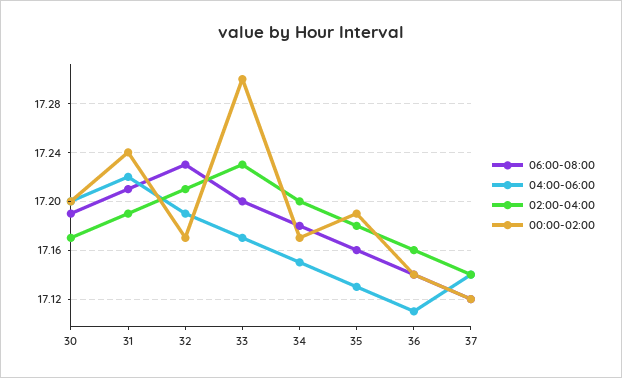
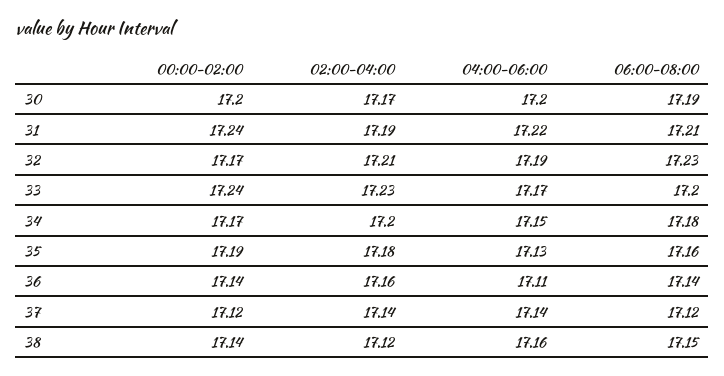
  {
    "06:00-08:00": {
      "30": 17.19,
      "31": 17.21,
      "32": 17.23,
      "33": 17.2,
      "34": 17.18,
      "35": 17.16,
      "36": 17.14,
-     "37": 17.12
+     "37": 17.12,
+     "38": 17.15
    },
    "04:00-06:00": {
      "30": 17.2,
      "31": 17.22,
      "32": 17.19,
      "33": 17.17,
      "34": 17.15,
      "35": 17.13,
      "36": 17.11,
-     "37": 17.14
+     "37": 17.14,
+     "38": 17.16
    },
    "02:00-04:00": {
      "30": 17.17,
      "31": 17.19,
      "32": 17.21,
      "33": 17.23,
      "34": 17.2,
      "35": 17.18,
      "36": 17.16,
-     "37": 17.14
+     "37": 17.14,
+     "38": 17.12
    },
    "00:00-02:00": {
      "30": 17.2,
      "31": 17.24,
      "32": 17.17,
-     "33": 17.3,
+     "33": 17.24,
      "34": 17.17,
      "35": 17.19,
      "36": 17.14,
-     "37": 17.12
+     "37": 17.12,
+     "38": 17.14
    }
  }

